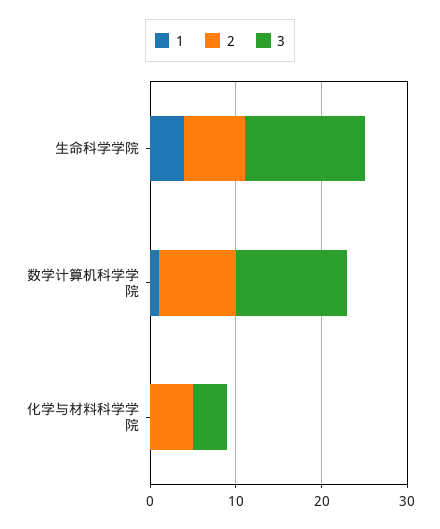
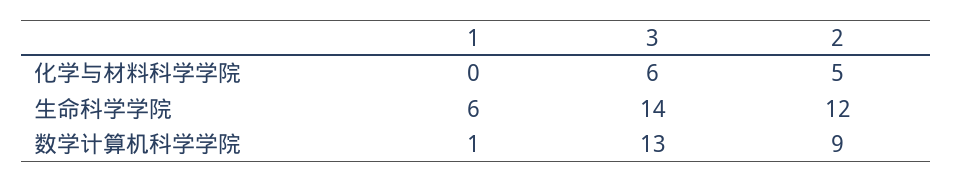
  {
    "1": {
-     "生命科学学院": 4,
+     "生命科学学院": 6,
      "数学计算机科学学院": 1,
      "化学与材料科学学院": 0
    },
    "2": {
-     "生命科学学院": 7,
+     "生命科学学院": 12,
      "数学计算机科学学院": 9,
      "化学与材料科学学院": 5
    },
    "3": {
      "生命科学学院": 14,
      "数学计算机科学学院": 13,
-     "化学与材料科学学院": 4
+     "化学与材料科学学院": 6
    }
  }

